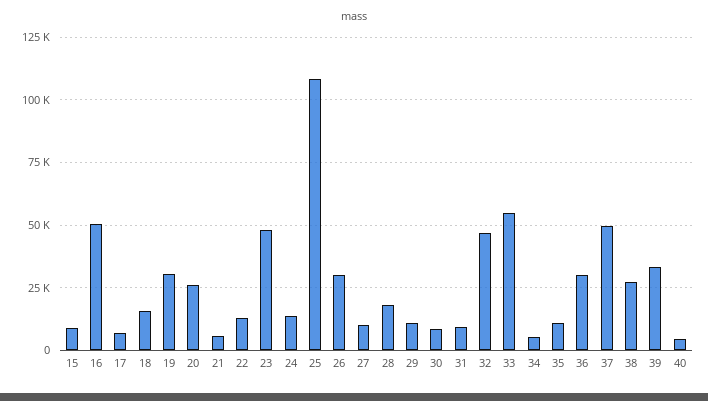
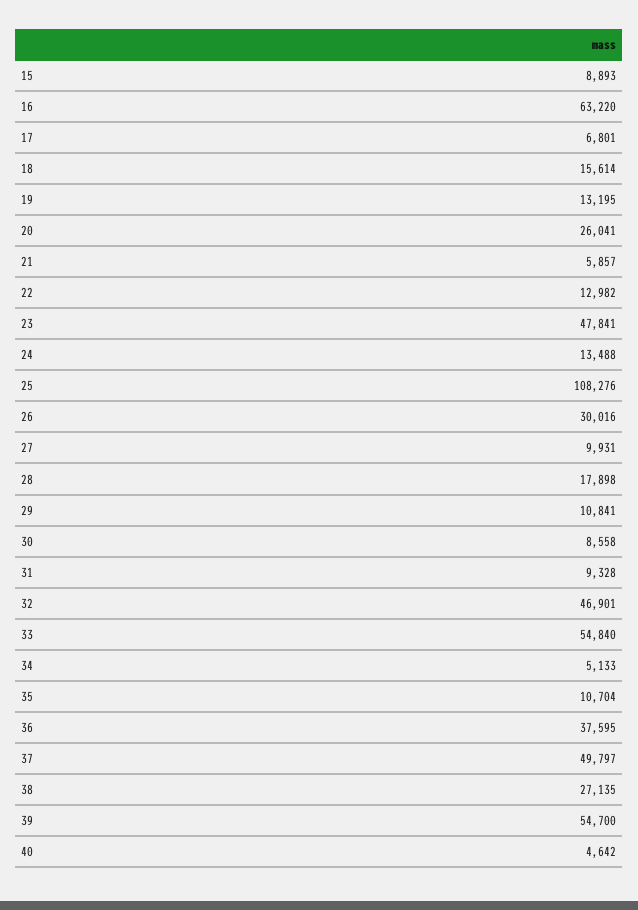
  {
    "15": 8893,
-   "16": 50000,
+   "16": 63220,
    "17": 6801,
    "18": 15614,
-   "19": 30000,
+   "19": 13195,
    "20": 26041,
    "21": 5857,
    "22": 12982,
    "23": 47841,
    "24": 13488,
    "25": 108276,
    "26": 30016,
    "27": 9931,
    "28": 17898,
    "29": 10841,
    "30": 8558,
    "31": 9328,
    "32": 46901,
    "33": 54840,
    "34": 5133,
    "35": 10704,
-   "36": 30000,
+   "36": 37595,
    "37": 49797,
    "38": 27135,
-   "39": 32500,
+   "39": 54700,
    "40": 4642
  }

